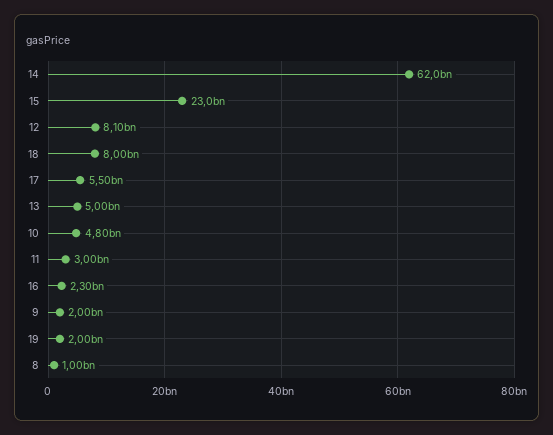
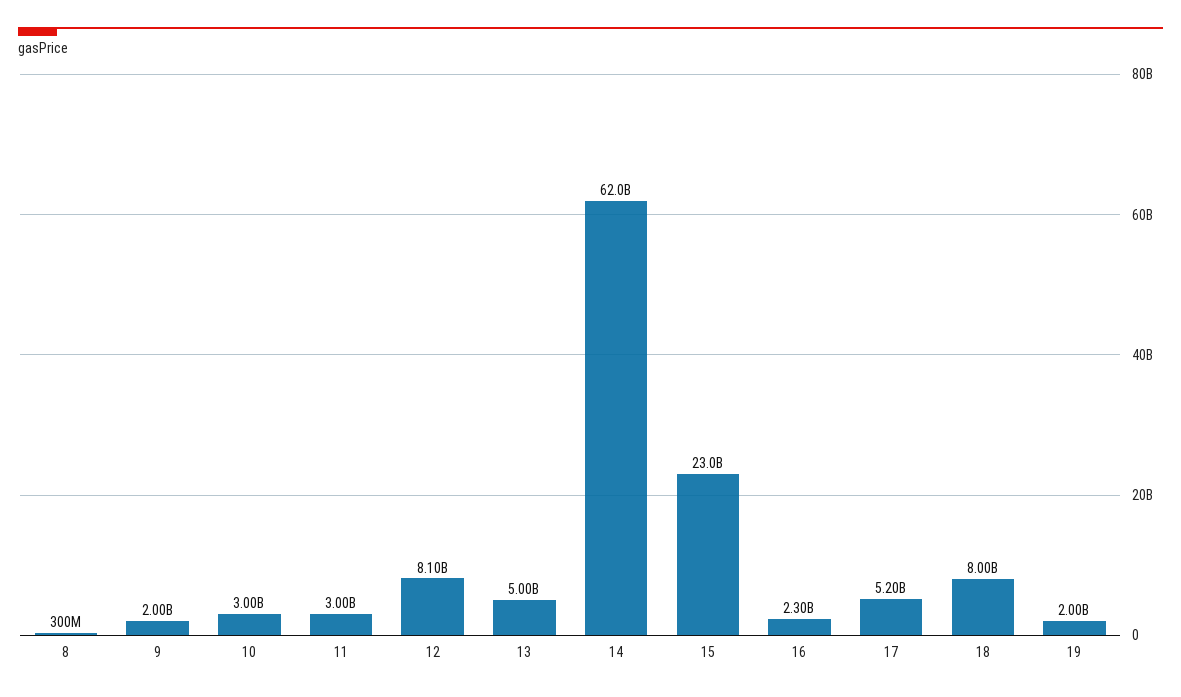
  {
    "14": 62000000000,
    "15": 23000000000,
    "12": 8100000000,
    "18": 8000000000,
-   "17": 5500000000,
+   "17": 5200000000,
    "13": 5000000000,
-   "10": 4800000000,
+   "10": 3000000000,
    "11": 3000000000,
    "16": 2300000000,
    "9": 2000000000,
    "19": 2000000000,
-   "8": 1000000000
+   "8": 300000000
  }

